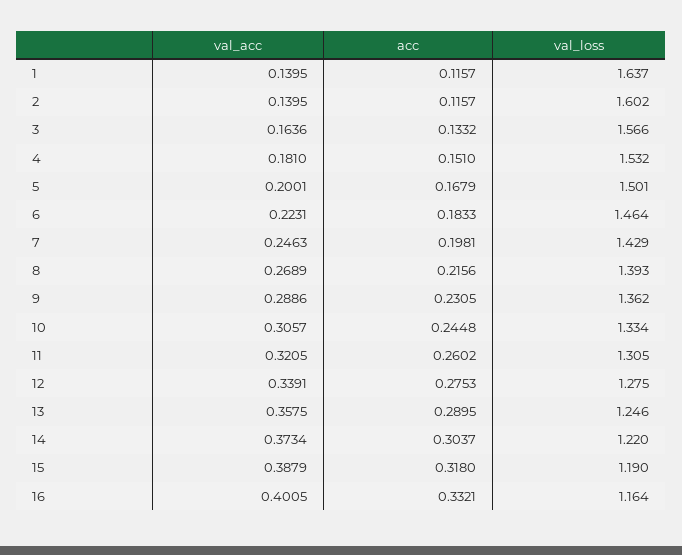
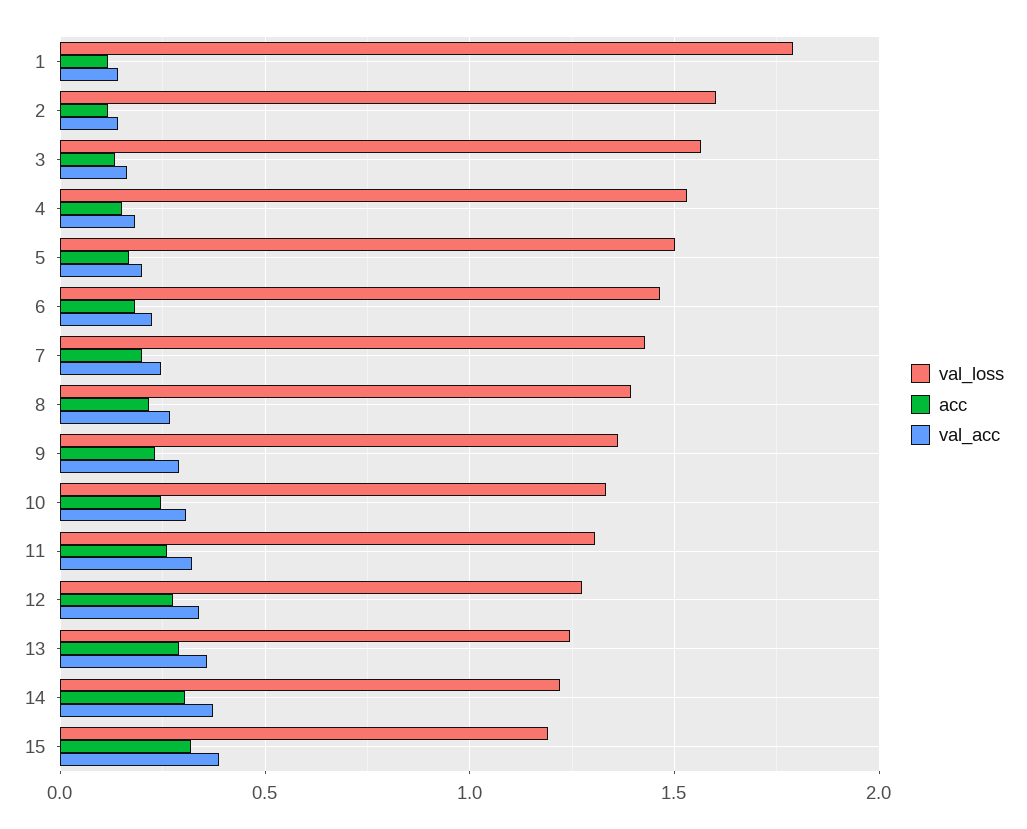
  {
    "val_acc": {
      "1": 0.1395,
      "2": 0.1395,
      "3": 0.1636,
      "4": 0.181,
      "5": 0.2001,
      "6": 0.2231,
      "7": 0.2463,
      "8": 0.2689,
      "9": 0.2886,
      "10": 0.3057,
      "11": 0.3205,
      "12": 0.3391,
      "13": 0.3575,
      "14": 0.3734,
-     "15": 0.3879,
+     "15": 0.3879
-     "16": 0.4005
    },
    "acc": {
      "1": 0.1157,
      "2": 0.1157,
      "3": 0.1332,
      "4": 0.151,
      "5": 0.1679,
      "6": 0.1833,
      "7": 0.1981,
      "8": 0.2156,
      "9": 0.2305,
      "10": 0.2448,
      "11": 0.2602,
      "12": 0.2753,
      "13": 0.2895,
      "14": 0.3037,
-     "15": 0.318,
+     "15": 0.318
-     "16": 0.3321
    },
    "val_loss": {
-     "1": 1.637,
+     "1": 1.8,
      "2": 1.602,
      "3": 1.566,
      "4": 1.532,
      "5": 1.501,
      "6": 1.464,
      "7": 1.429,
      "8": 1.393,
      "9": 1.362,
      "10": 1.334,
      "11": 1.305,
      "12": 1.275,
      "13": 1.246,
      "14": 1.22,
-     "15": 1.19,
+     "15": 1.19
-     "16": 1.164
    }
  }

